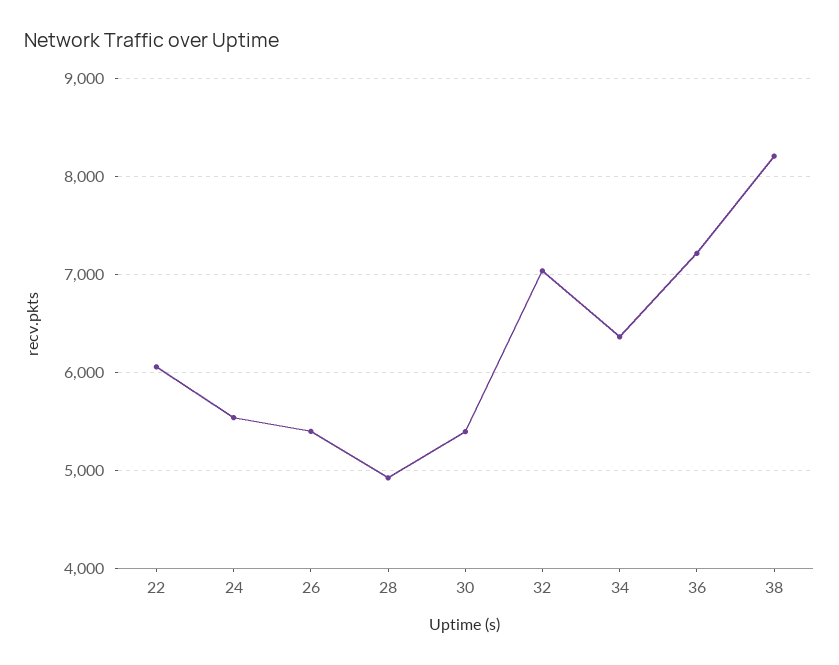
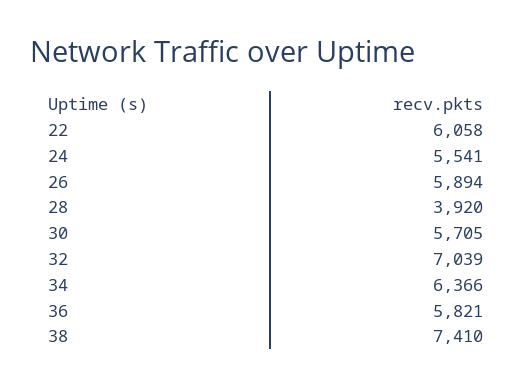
  {
    "22": 6058,
    "24": 5541,
-   "26": 5400,
+   "26": 5894,
-   "28": 4900,
+   "28": 3920,
-   "30": 5400,
+   "30": 5705,
    "32": 7039,
    "34": 6366,
-   "36": 7200,
+   "36": 5821,
-   "38": 8200
+   "38": 7410
  }

